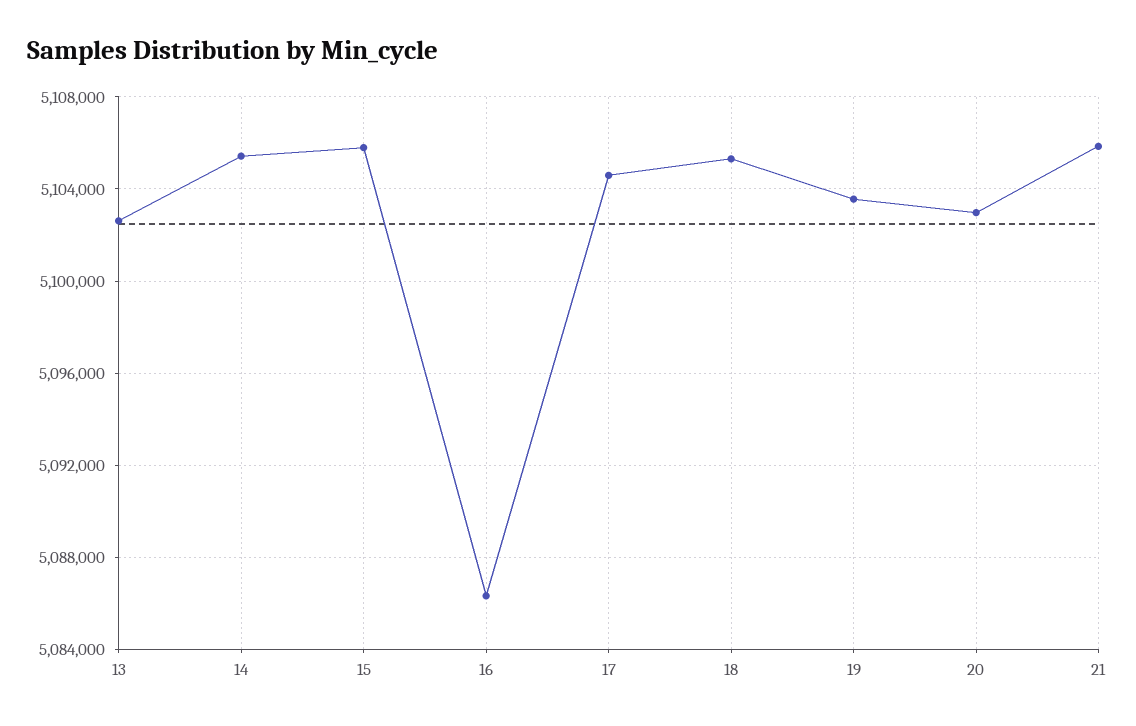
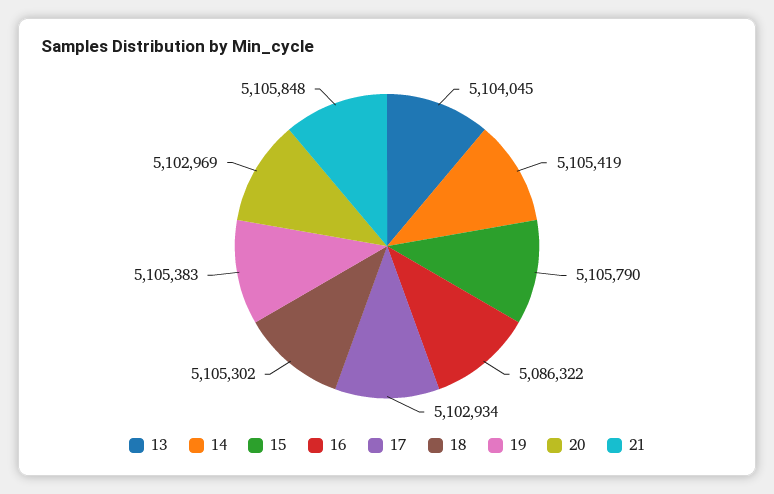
  {
-   "13": 5102500,
+   "13": 5104045,
    "14": 5105419,
    "15": 5105790,
    "16": 5086322,
-   "17": 5104500,
+   "17": 5102934,
    "18": 5105302,
-   "19": 5103500,
+   "19": 5105383,
    "20": 5102969,
    "21": 5105848
  }

